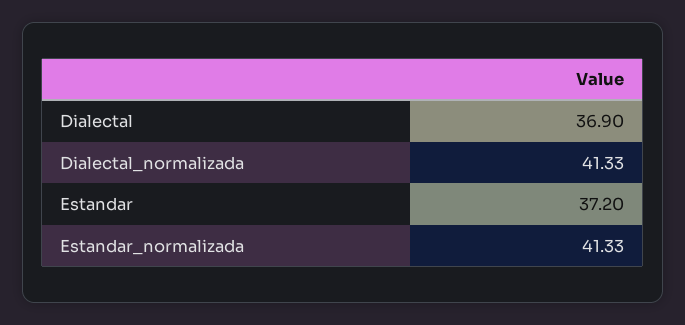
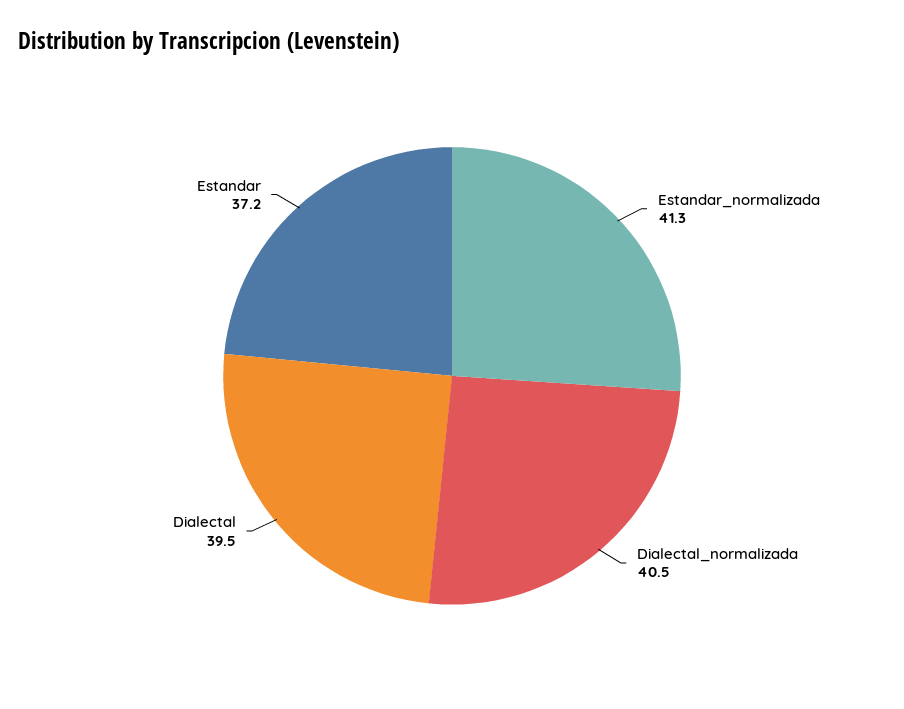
  {
-   "Dialectal": 36.9,
+   "Dialectal": 39.5,
-   "Dialectal_normalizada": 41.33,
+   "Dialectal_normalizada": 40.5,
    "Estandar": 37.2,
    "Estandar_normalizada": 41.33
  }

